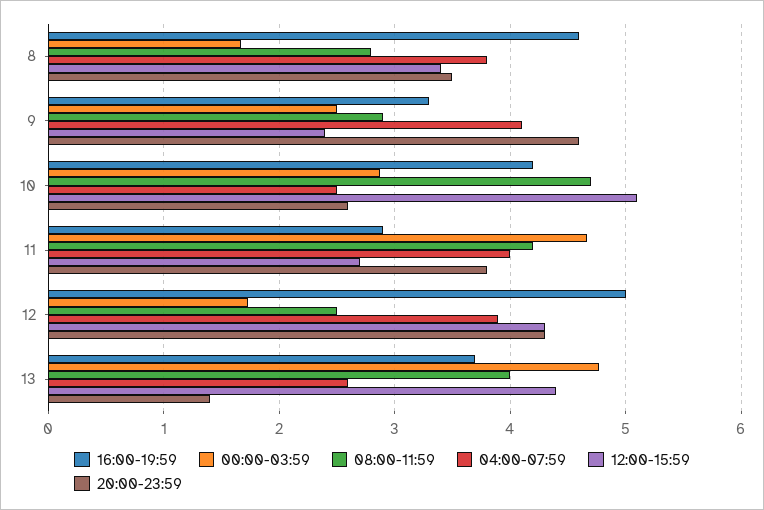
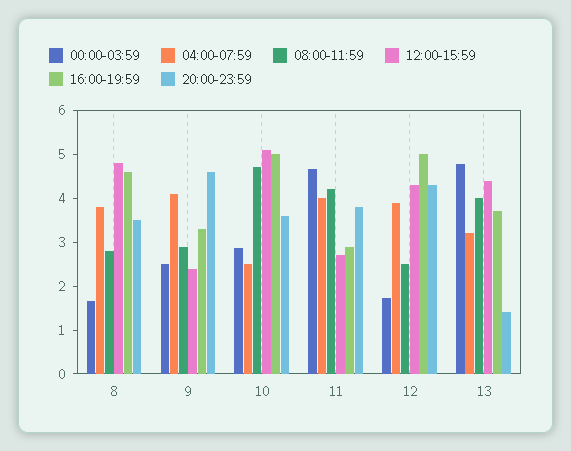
  {
    "16:00-19:59": {
      "8": 4.6,
      "9": 3.3,
-     "10": 4.2,
+     "10": 5,
      "11": 2.9,
      "12": 5,
      "13": 3.7
    },
    "00:00-03:59": {
      "8": 1.7,
      "9": 2.5,
      "10": 2.9,
      "11": 4.7,
      "12": 1.7,
      "13": 4.8
    },
    "08:00-11:59": {
      "8": 2.8,
      "9": 2.9,
      "10": 4.7,
      "11": 4.2,
      "12": 2.5,
      "13": 4
    },
    "04:00-07:59": {
      "8": 3.8,
      "9": 4.1,
      "10": 2.5,
      "11": 4,
      "12": 3.9,
-     "13": 2.6
+     "13": 3.2
    },
    "12:00-15:59": {
-     "8": 3.4,
+     "8": 4.8,
      "9": 2.4,
      "10": 5.1,
      "11": 2.7,
      "12": 4.3,
      "13": 4.4
    },
    "20:00-23:59": {
      "8": 3.5,
      "9": 4.6,
-     "10": 2.6,
+     "10": 3.6,
      "11": 3.8,
      "12": 4.3,
      "13": 1.4
    }
  }

